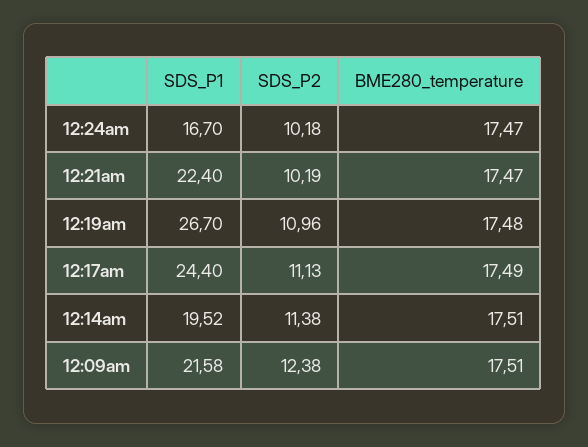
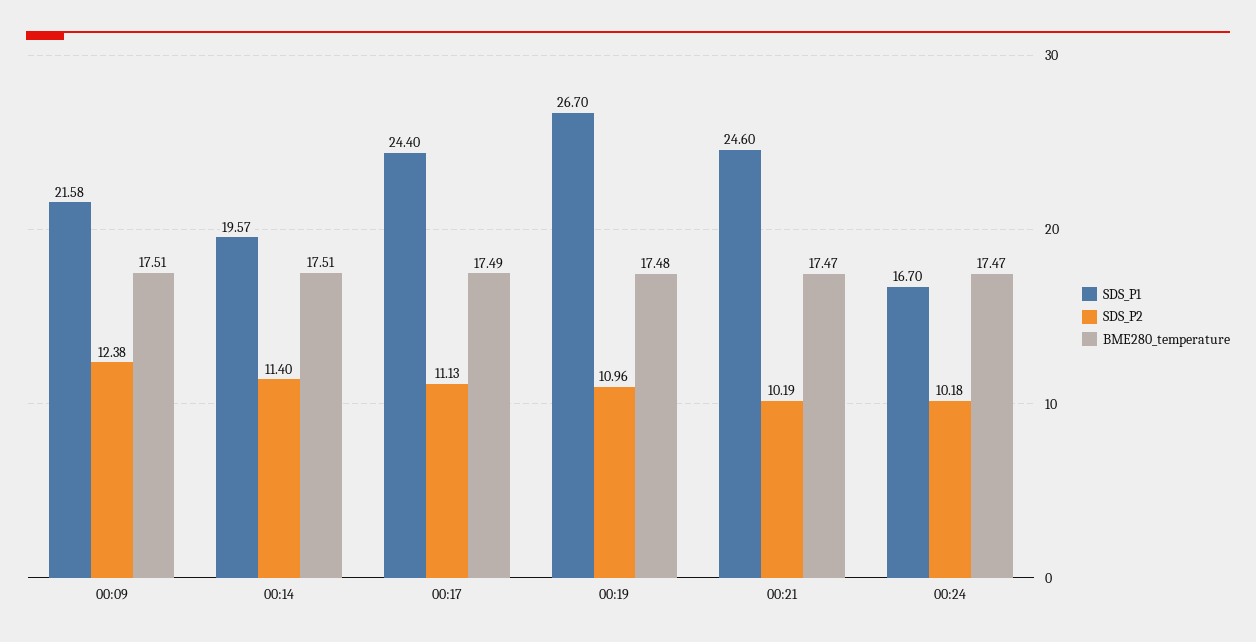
  {
    "SDS_P1": {
      "12:24am": 16.7,
-     "12:21am": 22.4,
+     "12:21am": 24.6,
      "12:19am": 26.7,
      "12:17am": 24.4,
-     "12:14am": 19.52,
+     "12:14am": 19.57,
      "12:09am": 21.58
    },
    "SDS_P2": {
      "12:24am": 10.18,
      "12:21am": 10.19,
      "12:19am": 10.96,
      "12:17am": 11.13,
-     "12:14am": 11.38,
+     "12:14am": 11.4,
      "12:09am": 12.38
    },
    "BME280_temperature": {
      "12:24am": 17.47,
      "12:21am": 17.47,
      "12:19am": 17.48,
      "12:17am": 17.49,
      "12:14am": 17.51,
      "12:09am": 17.51
    }
  }

